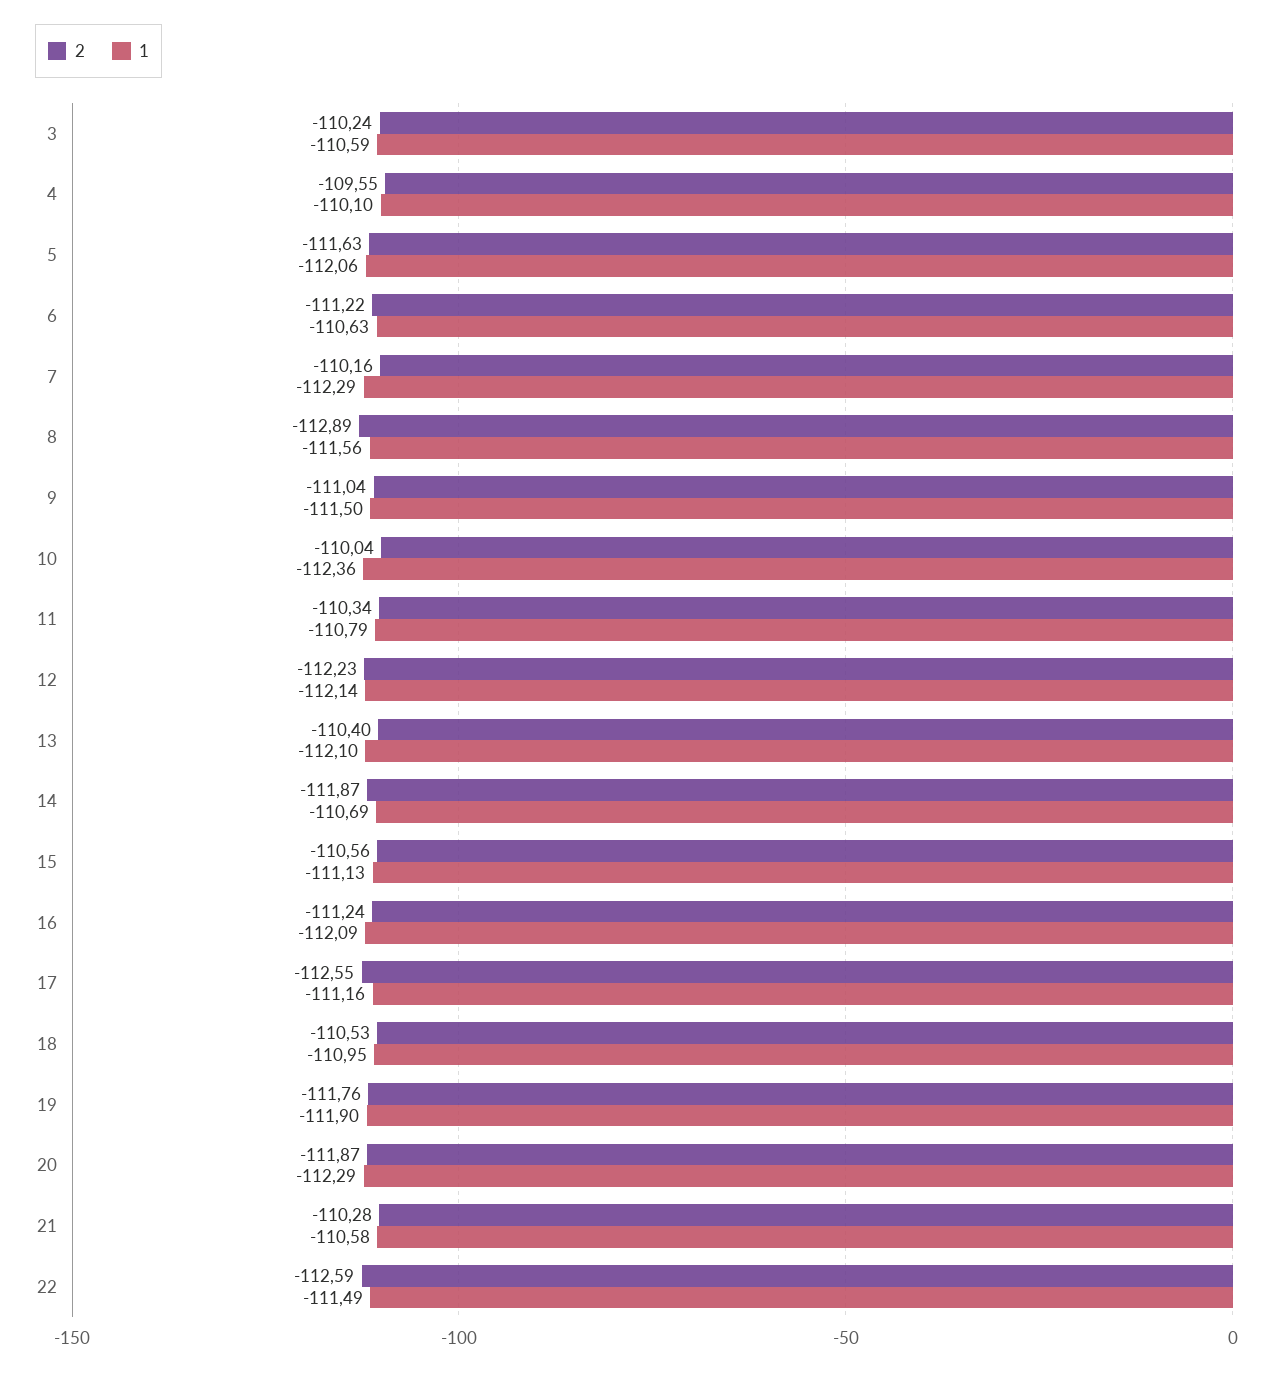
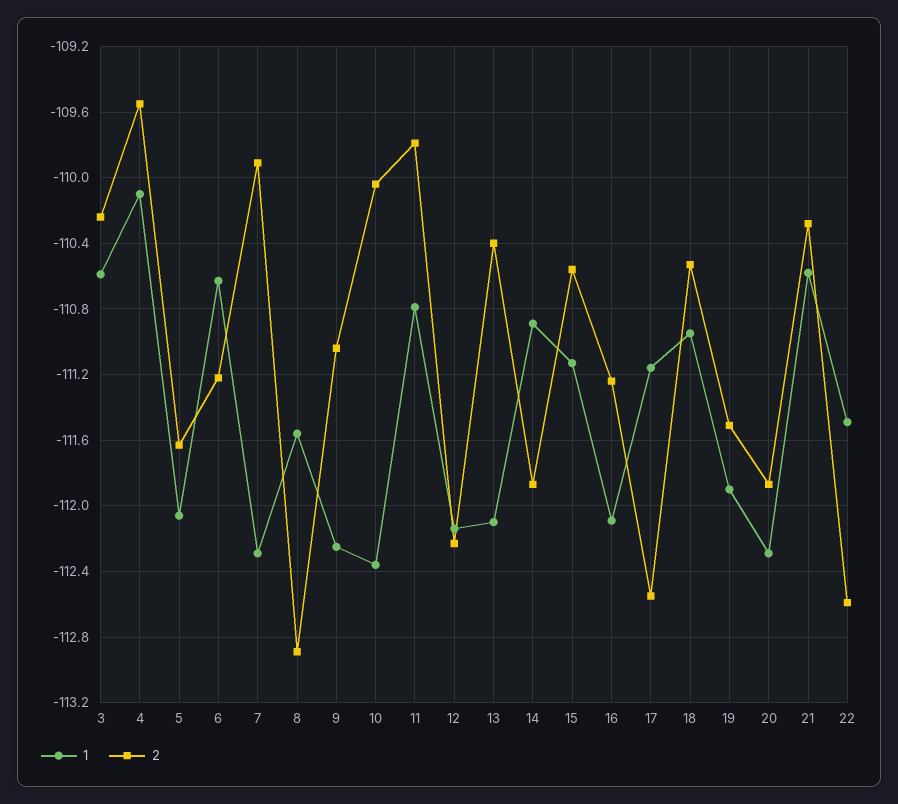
  {
    "2": {
      "3": -110.24,
      "4": -109.55,
      "5": -111.63,
      "6": -111.22,
-     "7": -110.16,
+     "7": -109.9,
      "8": -112.89,
      "9": -111.04,
      "10": -110.04,
-     "11": -110.34,
+     "11": -109.8,
      "12": -112.23,
      "13": -110.4,
      "14": -111.87,
      "15": -110.56,
      "16": -111.24,
      "17": -112.55,
      "18": -110.53,
-     "19": -111.76,
+     "19": -111.5,
      "20": -111.87,
      "21": -110.28,
      "22": -112.59
    },
    "1": {
      "3": -110.59,
      "4": -110.1,
      "5": -112.06,
      "6": -110.63,
      "7": -112.29,
      "8": -111.56,
-     "9": -111.5,
+     "9": -112.25,
      "10": -112.36,
      "11": -110.79,
      "12": -112.14,
      "13": -112.1,
-     "14": -110.69,
+     "14": -110.9,
      "15": -111.13,
      "16": -112.09,
      "17": -111.16,
      "18": -110.95,
      "19": -111.9,
      "20": -112.29,
      "21": -110.58,
      "22": -111.49
    }
  }

